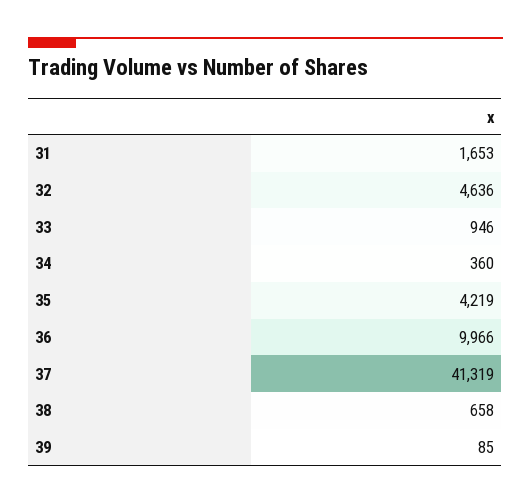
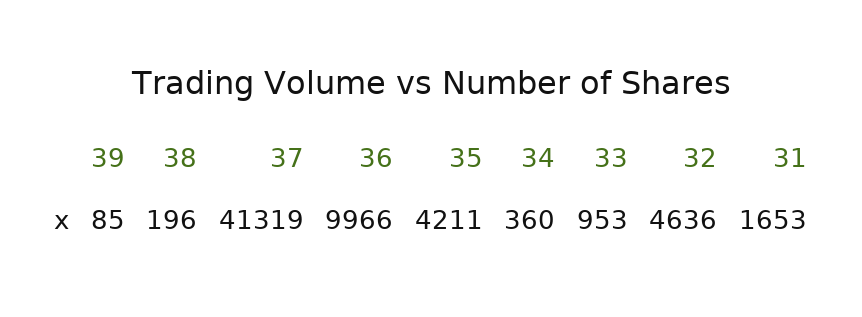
  {
    "31": 1653,
    "32": 4636,
-   "33": 946,
+   "33": 953,
    "34": 360,
-   "35": 4219,
+   "35": 4211,
    "36": 9966,
    "37": 41319,
-   "38": 658,
+   "38": 196,
    "39": 85
  }

